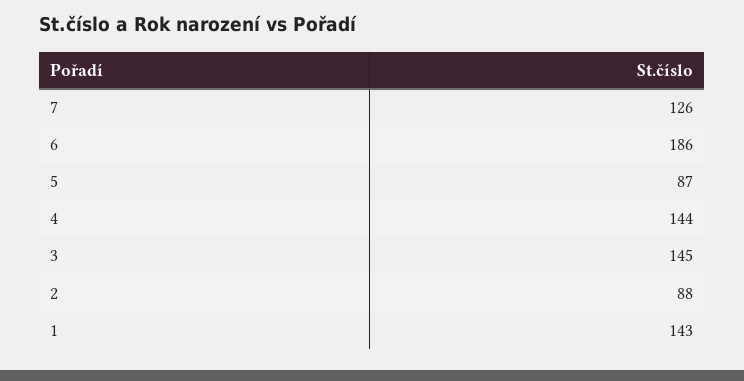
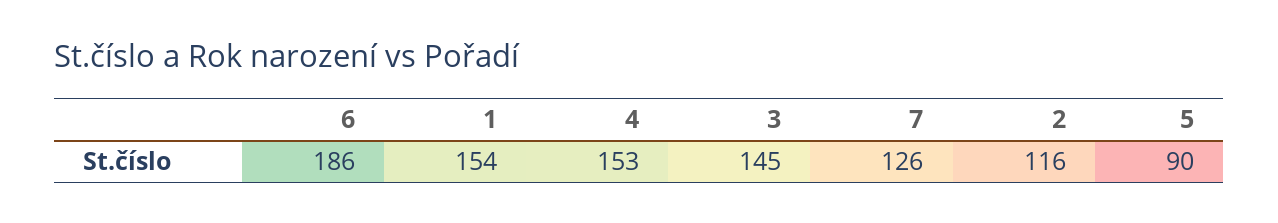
  {
    "7": 126,
    "6": 186,
-   "5": 87,
+   "5": 90,
-   "4": 144,
+   "4": 153,
    "3": 145,
-   "2": 88,
+   "2": 116,
-   "1": 143
+   "1": 154
  }

